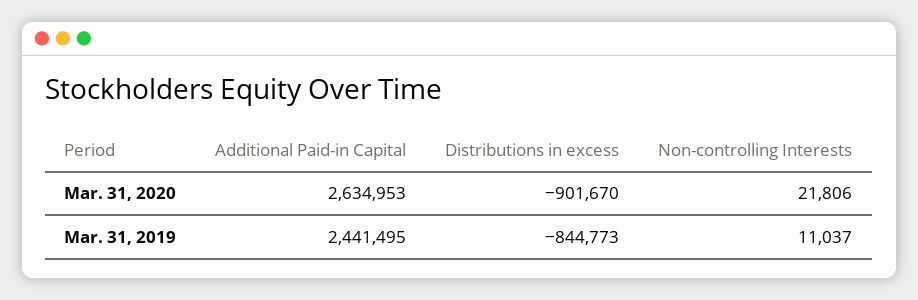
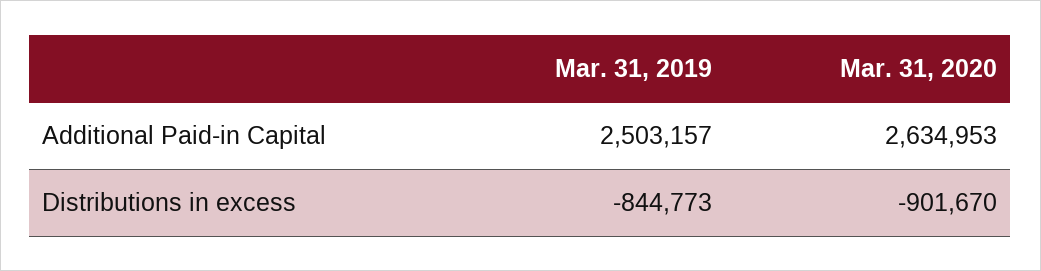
  {
    "Additional Paid-in Capital": {
      "Mar. 31, 2020": 2634953,
-     "Mar. 31, 2019": 2441495
+     "Mar. 31, 2019": 2503157
    },
    "Distributions in excess": {
      "Mar. 31, 2020": -901670,
      "Mar. 31, 2019": -844773
-   },
+   }
-   "Non-controlling Interests": {
-     "Mar. 31, 2020": 21806,
-     "Mar. 31, 2019": 11037
-   }
  }

